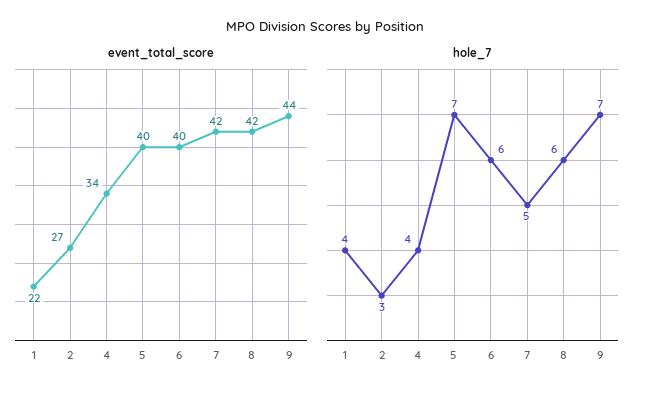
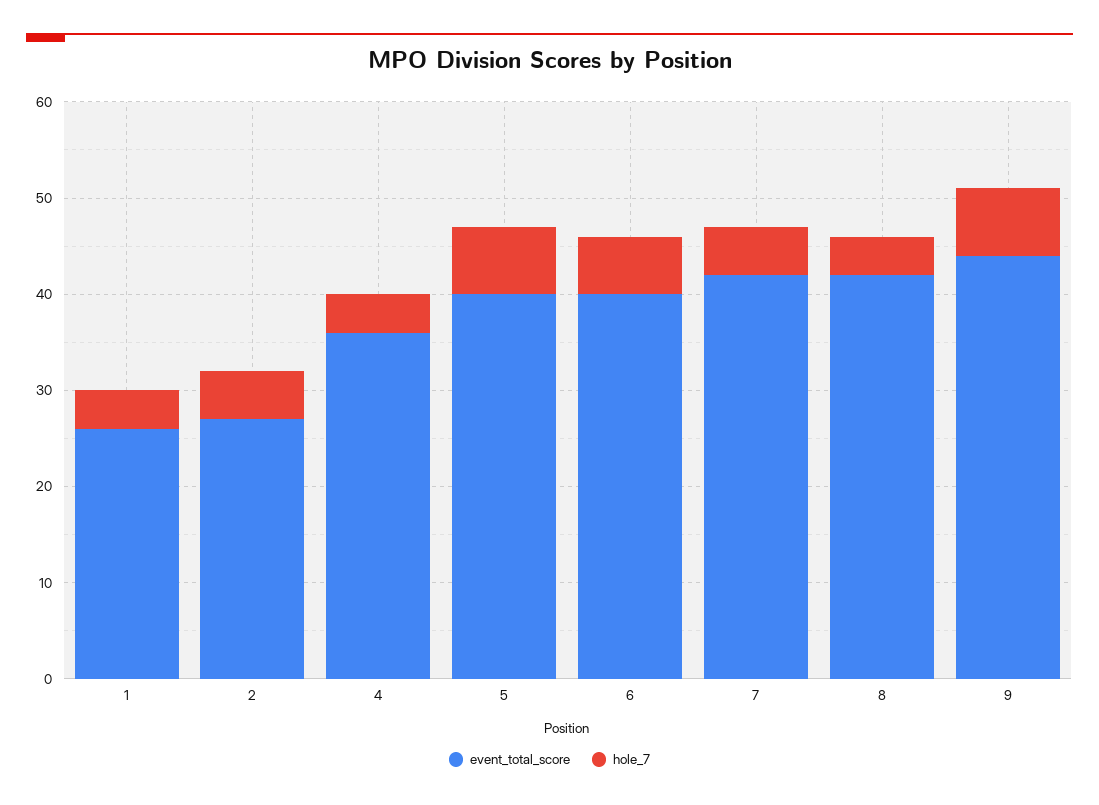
  {
    "event_total_score": {
-     "1": 22,
+     "1": 26,
      "2": 27,
-     "4": 34,
+     "4": 36,
      "5": 40,
      "6": 40,
      "7": 42,
      "8": 42,
      "9": 44
    },
    "hole_7": {
      "1": 4,
-     "2": 3,
+     "2": 5,
      "4": 4,
      "5": 7,
      "6": 6,
      "7": 5,
-     "8": 6,
+     "8": 4,
      "9": 7
    }
  }

